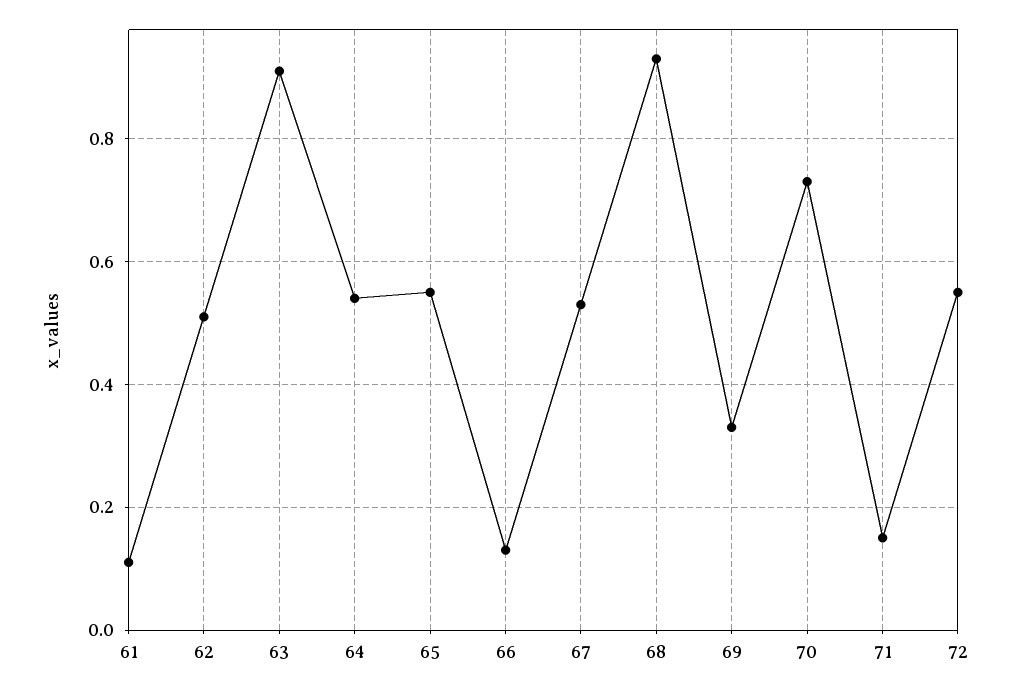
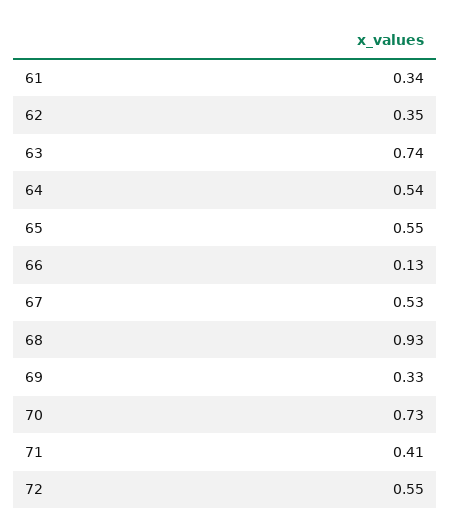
  {
-   "61": 0.1,
+   "61": 0.34,
-   "62": 0.5,
+   "62": 0.35,
-   "63": 0.9,
+   "63": 0.74,
    "64": 0.54,
    "65": 0.55,
    "66": 0.13,
    "67": 0.53,
    "68": 0.93,
    "69": 0.33,
    "70": 0.73,
-   "71": 0.15,
+   "71": 0.41,
    "72": 0.55
  }

